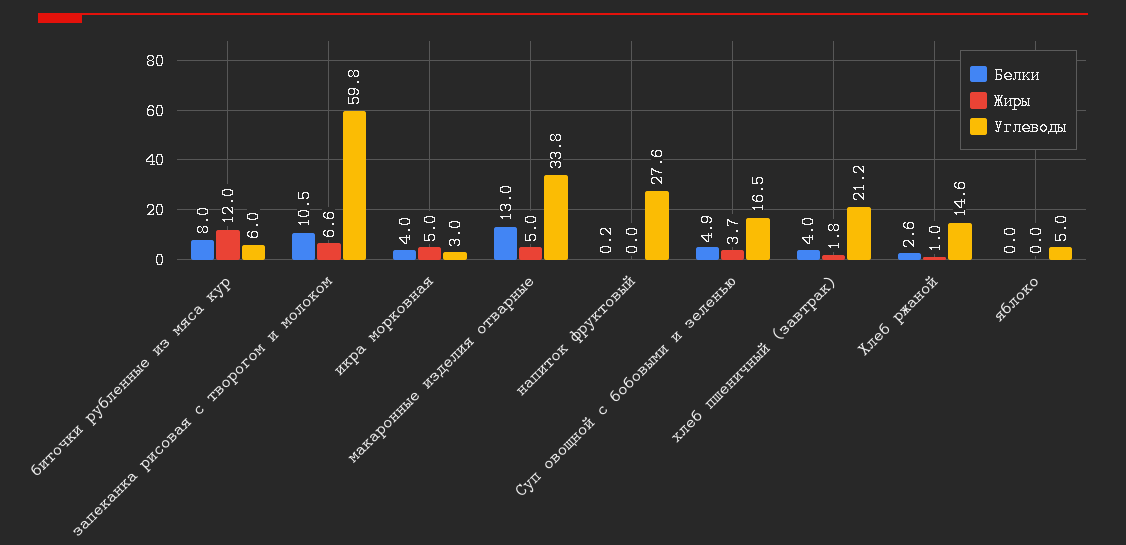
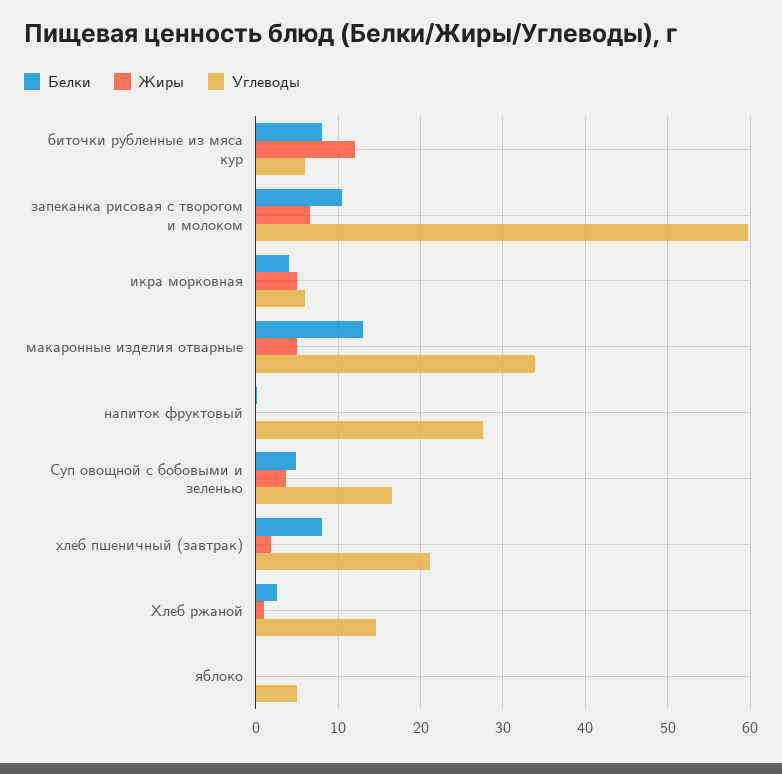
  {
    "Белки": {
      "биточки рубленные из мяса кур": 8,
      "запеканка рисовая с творогом и молоком": 10.5,
      "икра морковная": 4,
      "макаронные изделия отварные": 13,
      "напиток фруктовый": 0.2,
      "Суп овощной с бобовыми и зеленью": 4.9,
-     "хлеб пшеничный (завтрак)": 4,
+     "хлеб пшеничный (завтрак)": 8,
      "Хлеб ржаной": 2.6,
      "яблоко": 0
    },
    "Жиры": {
      "биточки рубленные из мяса кур": 12,
      "запеканка рисовая с творогом и молоком": 6.6,
      "икра морковная": 5,
      "макаронные изделия отварные": 5,
      "напиток фруктовый": 0,
      "Суп овощной с бобовыми и зеленью": 3.7,
      "хлеб пшеничный (завтрак)": 1.8,
      "Хлеб ржаной": 1,
      "яблоко": 0
    },
    "Углеводы": {
      "биточки рубленные из мяса кур": 6,
      "запеканка рисовая с творогом и молоком": 59.8,
-     "икра морковная": 3,
+     "икра морковная": 6,
      "макаронные изделия отварные": 33.8,
      "напиток фруктовый": 27.6,
      "Суп овощной с бобовыми и зеленью": 16.5,
      "хлеб пшеничный (завтрак)": 21.2,
      "Хлеб ржаной": 14.6,
      "яблоко": 5
    }
  }

